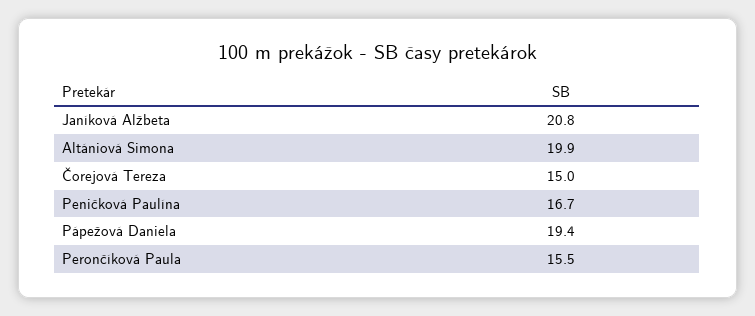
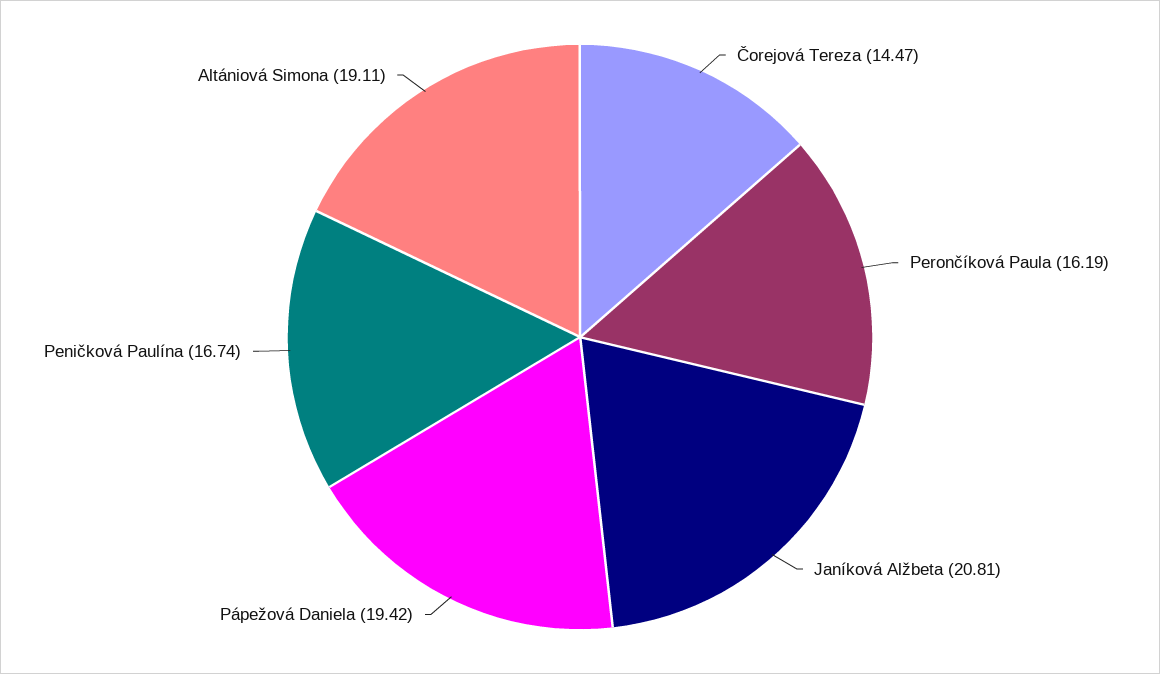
  {
    "Janíková Alžbeta": 20.81,
-   "Altániová Simona": 19.9,
+   "Altániová Simona": 19.11,
-   "Čorejová Tereza": 15,
+   "Čorejová Tereza": 14.47,
    "Peničková Paulína": 16.74,
    "Pápežová Daniela": 19.42,
-   "Perončíková Paula": 15.5
+   "Perončíková Paula": 16.19
  }

